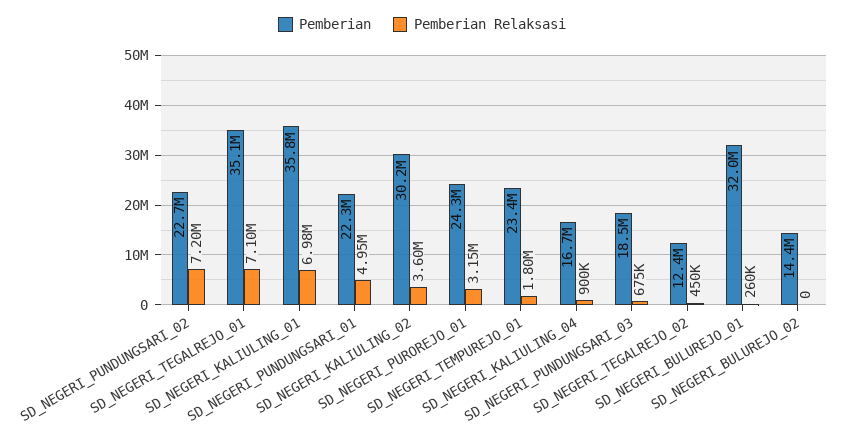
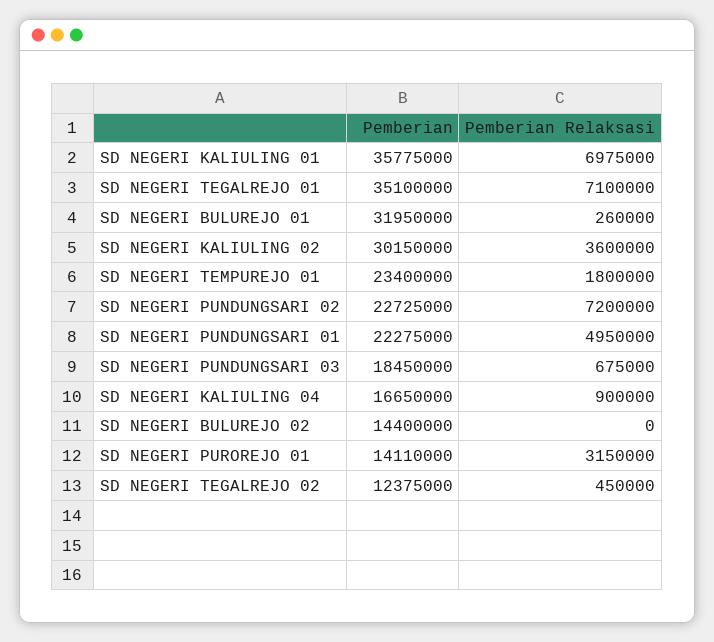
  {
    "Pemberian": {
      "SD_NEGERI_PUNDUNGSARI_02": 22725000,
      "SD_NEGERI_TEGALREJO_01": 35100000,
      "SD_NEGERI_KALIULING_01": 35775000,
      "SD_NEGERI_PUNDUNGSARI_01": 22275000,
      "SD_NEGERI_KALIULING_02": 30150000,
-     "SD_NEGERI_PUROREJO_01": 24300000,
+     "SD_NEGERI_PUROREJO_01": 14110000,
      "SD_NEGERI_TEMPUREJO_01": 23400000,
      "SD_NEGERI_KALIULING_04": 16650000,
      "SD_NEGERI_PUNDUNGSARI_03": 18450000,
      "SD_NEGERI_TEGALREJO_02": 12375000,
      "SD_NEGERI_BULUREJO_01": 31950000,
      "SD_NEGERI_BULUREJO_02": 14400000
    },
    "Pemberian Relaksasi": {
      "SD_NEGERI_PUNDUNGSARI_02": 7200000,
      "SD_NEGERI_TEGALREJO_01": 7100000,
      "SD_NEGERI_KALIULING_01": 6975000,
      "SD_NEGERI_PUNDUNGSARI_01": 4950000,
      "SD_NEGERI_KALIULING_02": 3600000,
      "SD_NEGERI_PUROREJO_01": 3150000,
      "SD_NEGERI_TEMPUREJO_01": 1800000,
      "SD_NEGERI_KALIULING_04": 900000,
      "SD_NEGERI_PUNDUNGSARI_03": 675000,
      "SD_NEGERI_TEGALREJO_02": 450000,
      "SD_NEGERI_BULUREJO_01": 260000,
      "SD_NEGERI_BULUREJO_02": 0
    }
  }

